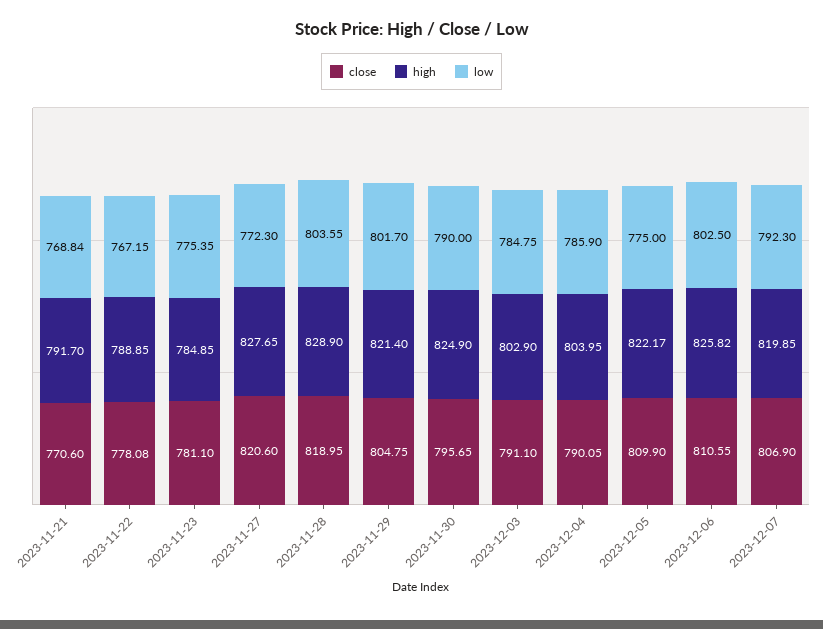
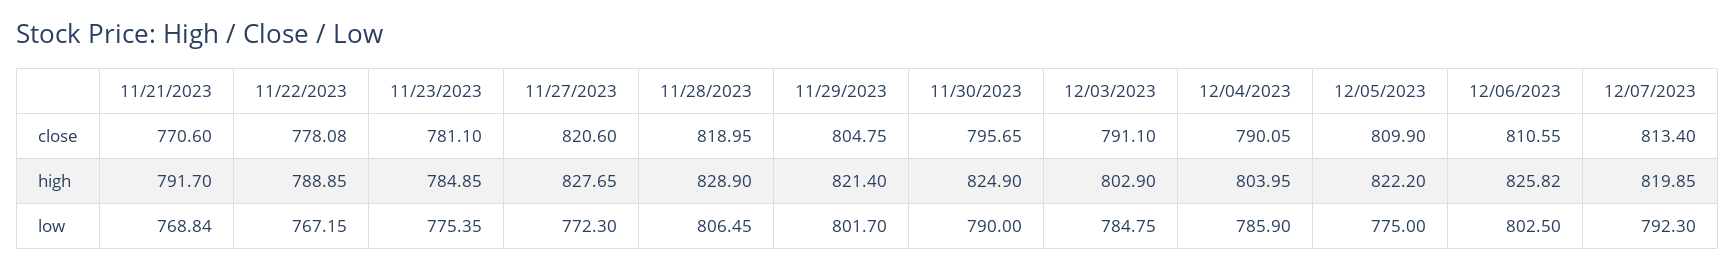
  {
    "close": {
      "2023-11-21": 770.6,
      "2023-11-22": 778.08,
      "2023-11-23": 781.1,
      "2023-11-27": 820.6,
      "2023-11-28": 818.95,
      "2023-11-29": 804.75,
      "2023-11-30": 795.65,
      "2023-12-03": 791.1,
      "2023-12-04": 790.05,
      "2023-12-05": 809.9,
      "2023-12-06": 810.55,
-     "2023-12-07": 806.9
+     "2023-12-07": 813.4
    },
    "high": {
      "2023-11-21": 791.7,
      "2023-11-22": 788.85,
      "2023-11-23": 784.85,
      "2023-11-27": 827.65,
      "2023-11-28": 828.9,
      "2023-11-29": 821.4,
      "2023-11-30": 824.9,
      "2023-12-03": 802.9,
      "2023-12-04": 803.95,
-     "2023-12-05": 822.17,
+     "2023-12-05": 822.2,
      "2023-12-06": 825.82,
      "2023-12-07": 819.85
    },
    "low": {
      "2023-11-21": 768.84,
      "2023-11-22": 767.15,
      "2023-11-23": 775.35,
      "2023-11-27": 772.3,
-     "2023-11-28": 803.55,
+     "2023-11-28": 806.45,
      "2023-11-29": 801.7,
      "2023-11-30": 790,
      "2023-12-03": 784.75,
      "2023-12-04": 785.9,
      "2023-12-05": 775,
      "2023-12-06": 802.5,
      "2023-12-07": 792.3
    }
  }

